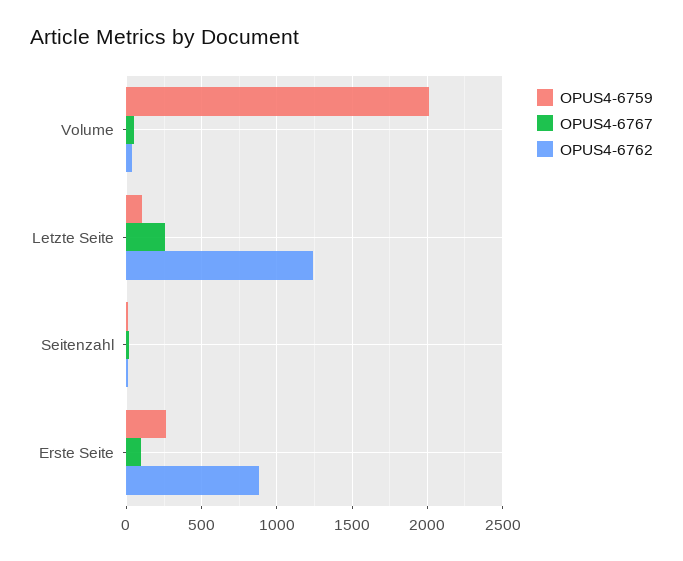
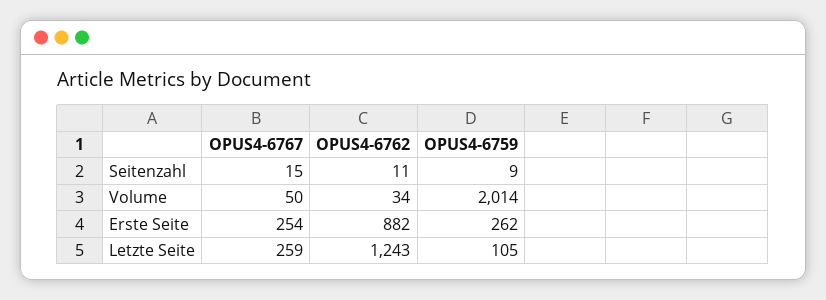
  {
    "OPUS4-6759": {
      "Volume": 2014,
      "Letzte Seite": 105,
      "Seitenzahl": 9,
      "Erste Seite": 262
    },
    "OPUS4-6767": {
      "Volume": 50,
      "Letzte Seite": 259,
      "Seitenzahl": 15,
-     "Erste Seite": 100
+     "Erste Seite": 254
    },
    "OPUS4-6762": {
      "Volume": 34,
      "Letzte Seite": 1243,
      "Seitenzahl": 11,
      "Erste Seite": 882
    }
  }

